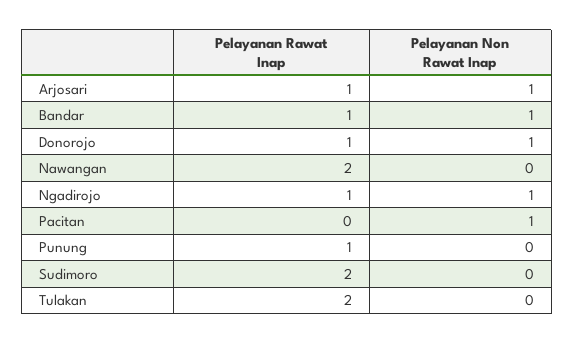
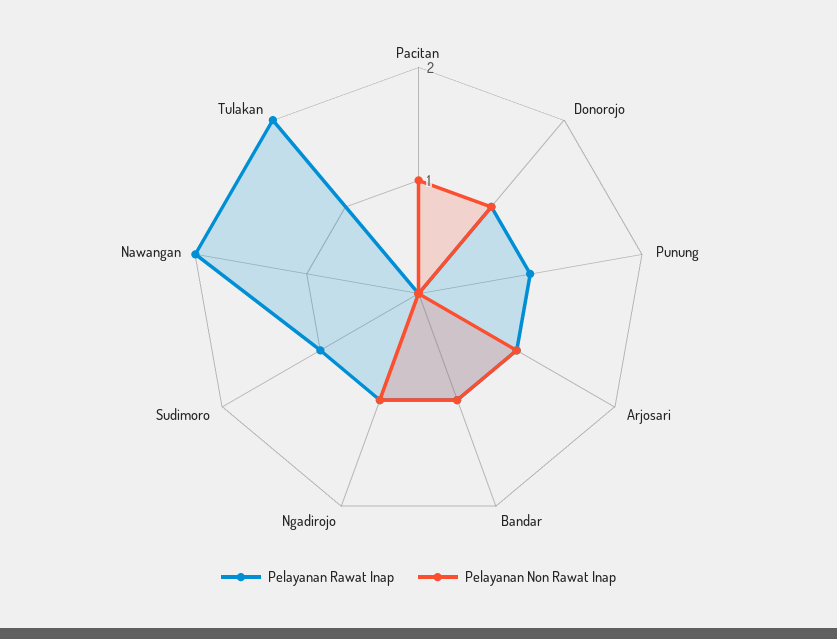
  {
    "Pelayanan Rawat Inap": {
      "Arjosari": 1,
      "Bandar": 1,
      "Donorojo": 1,
      "Nawangan": 2,
      "Ngadirojo": 1,
      "Pacitan": 0,
      "Punung": 1,
-     "Sudimoro": 2,
+     "Sudimoro": 1,
      "Tulakan": 2
    },
    "Pelayanan Non Rawat Inap": {
      "Arjosari": 1,
      "Bandar": 1,
      "Donorojo": 1,
      "Nawangan": 0,
      "Ngadirojo": 1,
      "Pacitan": 1,
      "Punung": 0,
      "Sudimoro": 0,
      "Tulakan": 0
    }
  }

